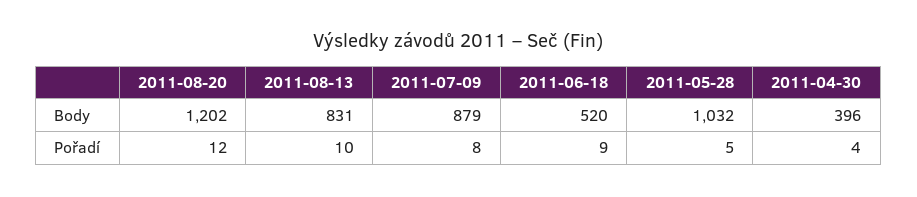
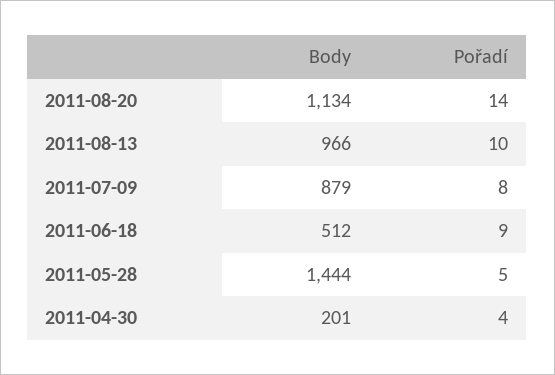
  {
    "2011-08-20": {
-     "Body": 1202,
+     "Body": 1134,
-     "Pořadí": 12
+     "Pořadí": 14
    },
    "2011-08-13": {
-     "Body": 831,
+     "Body": 966,
      "Pořadí": 10
    },
    "2011-07-09": {
      "Body": 879,
      "Pořadí": 8
    },
    "2011-06-18": {
-     "Body": 520,
+     "Body": 512,
      "Pořadí": 9
    },
    "2011-05-28": {
-     "Body": 1032,
+     "Body": 1444,
      "Pořadí": 5
    },
    "2011-04-30": {
-     "Body": 396,
+     "Body": 201,
      "Pořadí": 4
    }
  }

